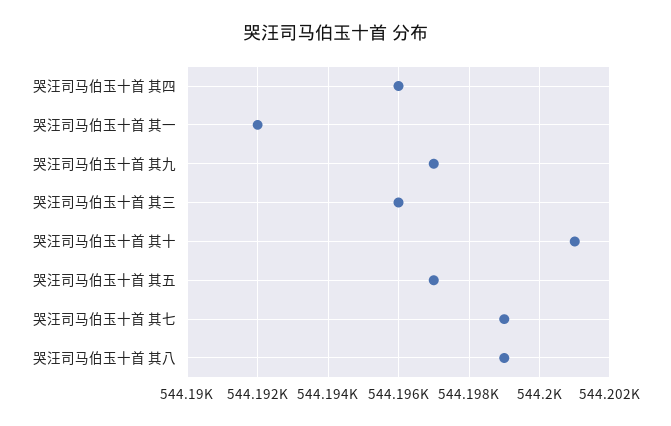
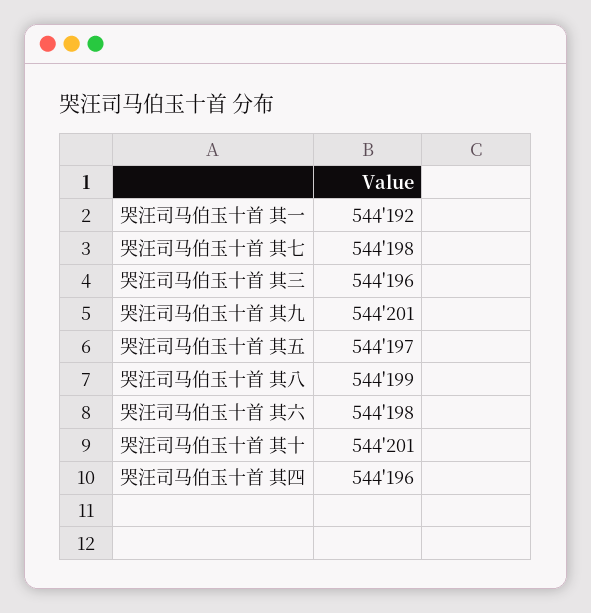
  {
    "哭汪司马伯玉十首 其四": 544196,
    "哭汪司马伯玉十首 其一": 544192,
-   "哭汪司马伯玉十首 其九": 544197,
+   "哭汪司马伯玉十首 其九": 544201,
    "哭汪司马伯玉十首 其三": 544196,
    "哭汪司马伯玉十首 其十": 544201,
    "哭汪司马伯玉十首 其五": 544197,
-   "哭汪司马伯玉十首 其七": 544199,
+   "哭汪司马伯玉十首 其七": 544198,
-   "哭汪司马伯玉十首 其八": 544199
+   "哭汪司马伯玉十首 其八": 544199,
+   "哭汪司马伯玉十首 其六": 544198
  }

